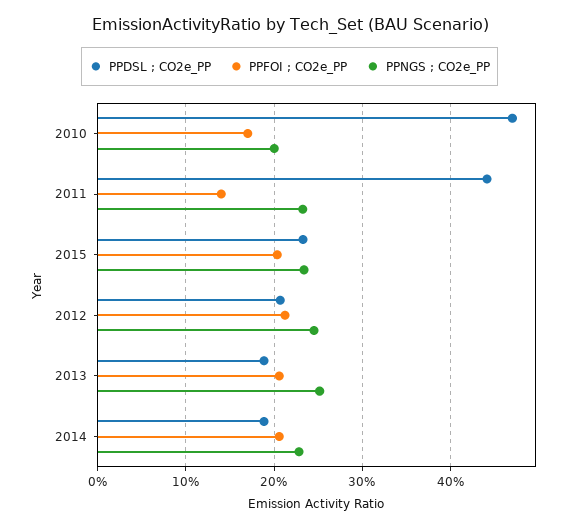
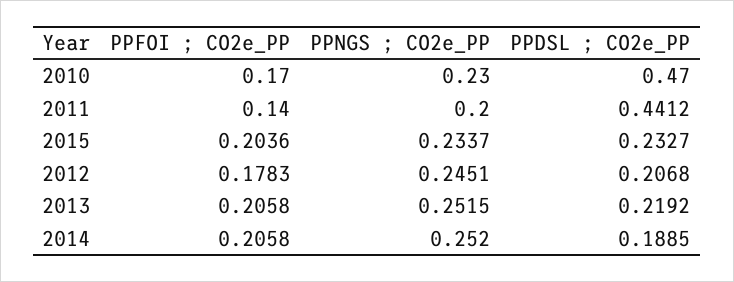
  {
    "PPDSL ; CO2e_PP": {
      "2010": 0.47,
      "2011": 0.4412,
      "2015": 0.2327,
      "2012": 0.2068,
-     "2013": 0.19,
+     "2013": 0.2192,
      "2014": 0.1885
    },
    "PPFOI ; CO2e_PP": {
      "2010": 0.17,
      "2011": 0.14,
      "2015": 0.2036,
-     "2012": 0.21,
+     "2012": 0.1783,
      "2013": 0.2058,
      "2014": 0.2058
    },
    "PPNGS ; CO2e_PP": {
-     "2010": 0.2,
+     "2010": 0.23,
-     "2011": 0.23,
+     "2011": 0.2,
      "2015": 0.2337,
      "2012": 0.2451,
      "2013": 0.2515,
-     "2014": 0.23
+     "2014": 0.252
    }
  }

